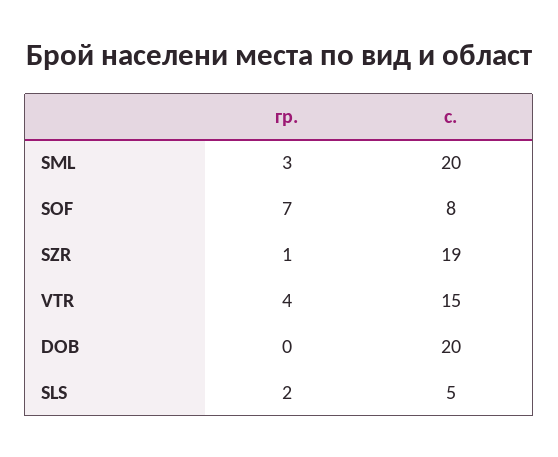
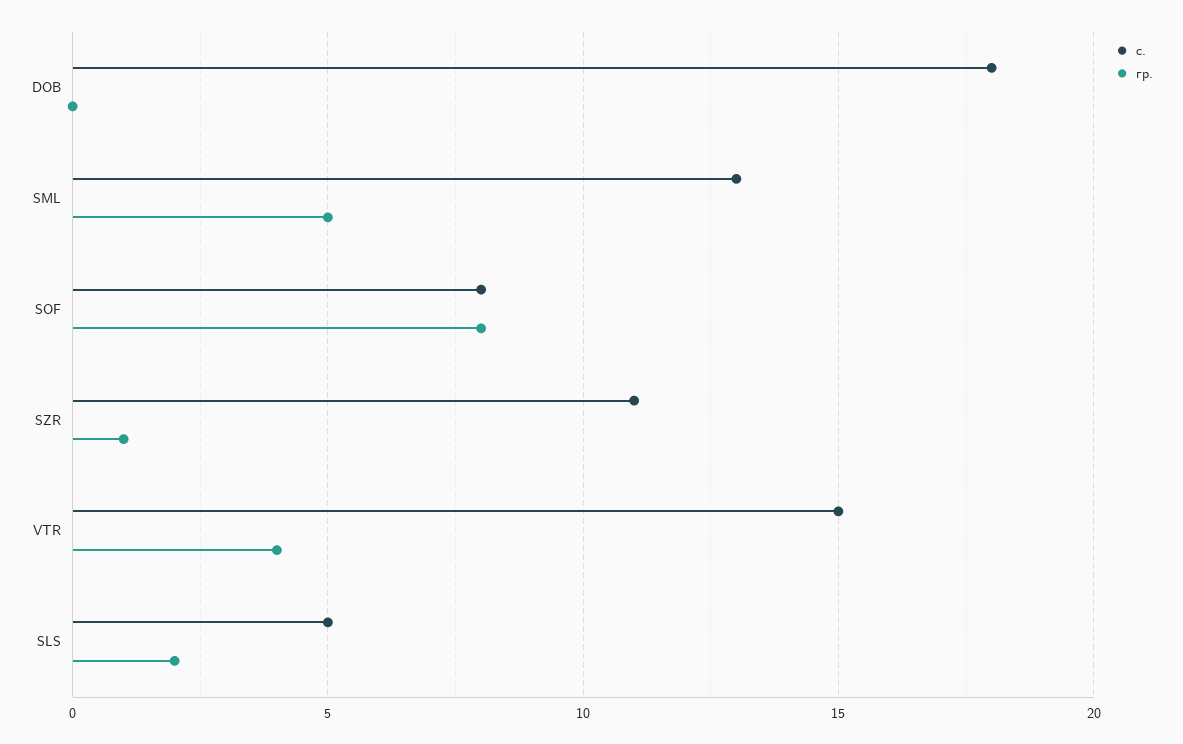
  {
    "гр.": {
-     "SML": 3,
+     "SML": 5,
-     "SOF": 7,
+     "SOF": 8,
      "SZR": 1,
      "VTR": 4,
      "DOB": 0,
      "SLS": 2
    },
    "с.": {
-     "SML": 20,
+     "SML": 13,
      "SOF": 8,
-     "SZR": 19,
+     "SZR": 11,
      "VTR": 15,
-     "DOB": 20,
+     "DOB": 18,
      "SLS": 5
    }
  }

